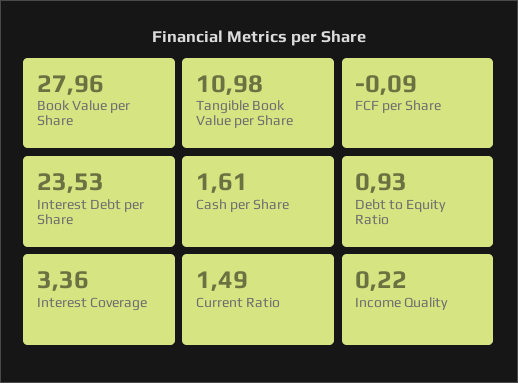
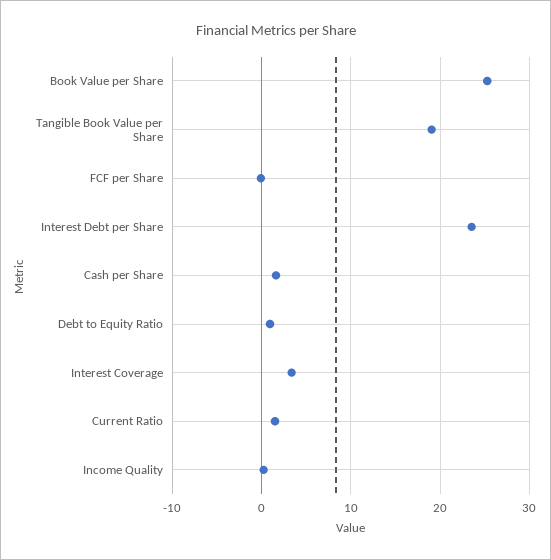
  {
-   "Book Value per Share": 27.96,
+   "Book Value per Share": 25,
-   "Tangible Book Value per Share": 10.98,
+   "Tangible Book Value per Share": 19,
    "FCF per Share": -0.09,
    "Interest Debt per Share": 23.53,
    "Cash per Share": 1.61,
    "Debt to Equity Ratio": 0.93,
    "Interest Coverage": 3.36,
    "Current Ratio": 1.49,
    "Income Quality": 0.22
  }

